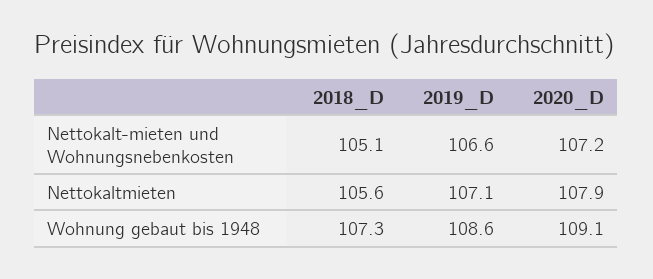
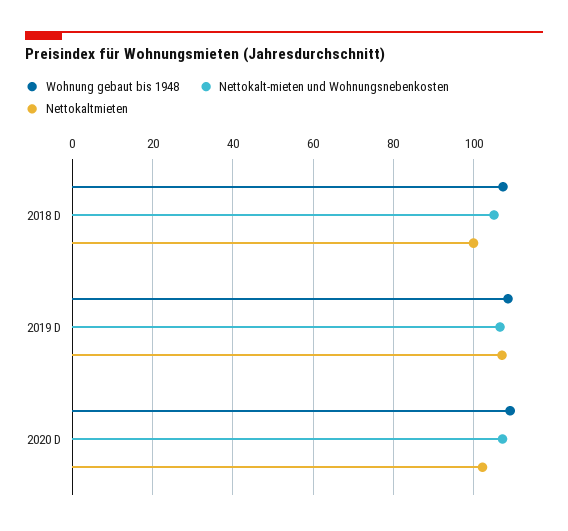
  {
    "Nettokalt-mieten und Wohnungsnebenkosten": {
      "2018_D": 105.1,
      "2019_D": 106.6,
      "2020_D": 107.2
    },
    "Nettokaltmieten": {
-     "2018_D": 105.6,
+     "2018_D": 100,
      "2019_D": 107.1,
-     "2020_D": 107.9
+     "2020_D": 102
    },
    "Wohnung gebaut bis 1948": {
      "2018_D": 107.3,
      "2019_D": 108.6,
      "2020_D": 109.1
    }
  }

